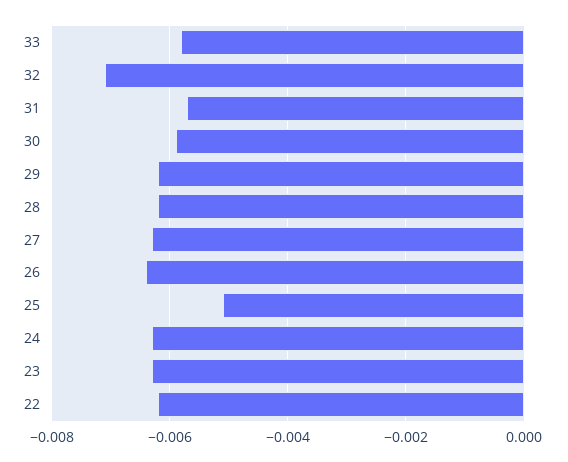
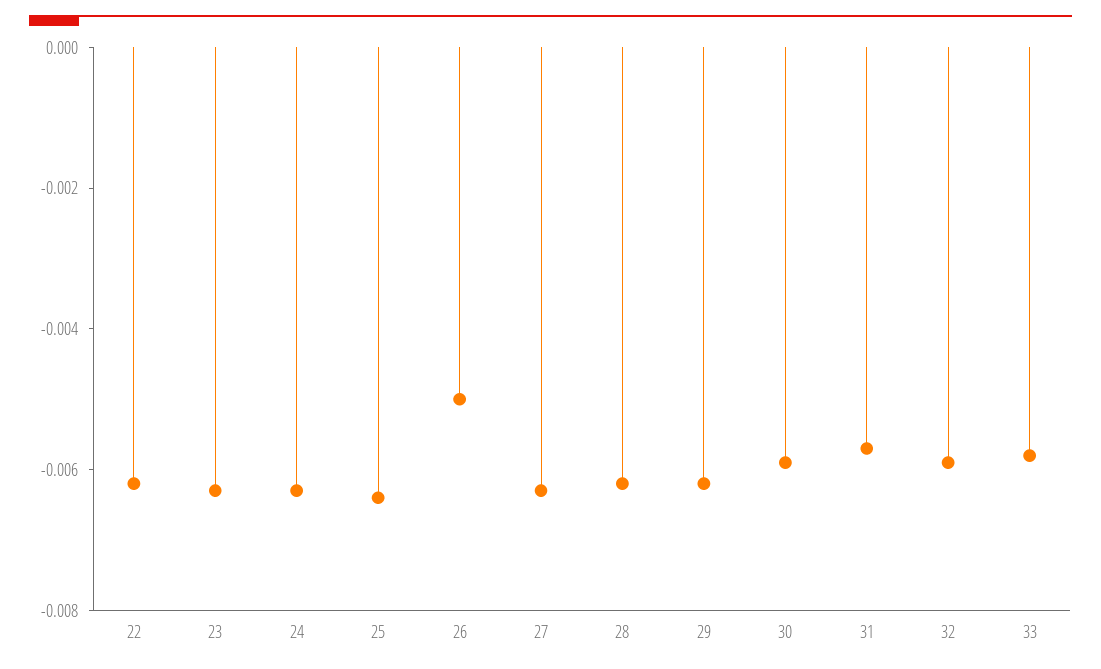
  {
    "33": -0.006,
-   "32": -0.007,
+   "32": -0.006,
    "31": -0.0055,
    "30": -0.006,
    "29": -0.006,
    "28": -0.006,
    "27": -0.0065,
-   "26": -0.0065,
+   "26": -0.005,
-   "25": -0.005,
+   "25": -0.0065,
    "24": -0.0065,
    "23": -0.0065,
    "22": -0.006
  }

